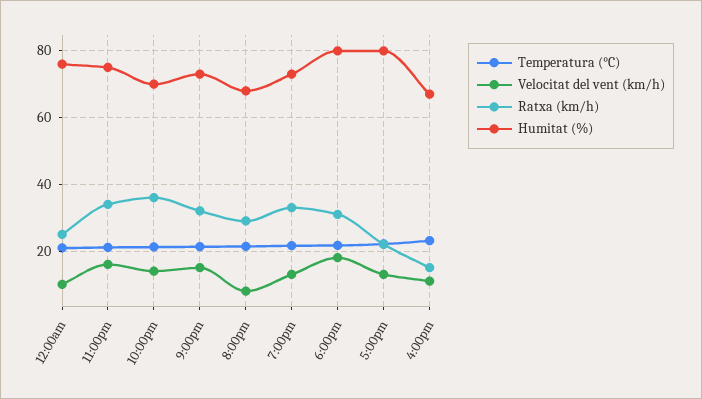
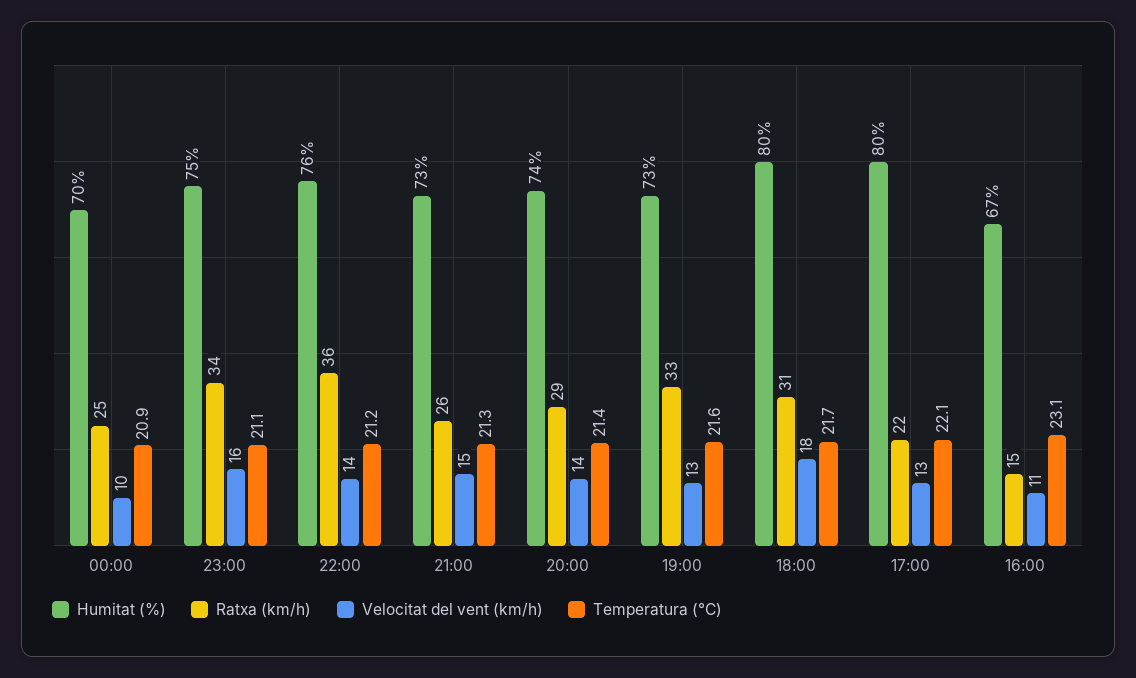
  {
    "Temperatura (°C)": {
      "12:00am": 20.9,
      "11:00pm": 21.1,
      "10:00pm": 21.2,
      "9:00pm": 21.3,
      "8:00pm": 21.4,
      "7:00pm": 21.6,
      "6:00pm": 21.7,
      "5:00pm": 22.1,
      "4:00pm": 23.1
    },
    "Velocitat del vent (km/h)": {
      "12:00am": 10,
      "11:00pm": 16,
      "10:00pm": 14,
      "9:00pm": 15,
-     "8:00pm": 8,
+     "8:00pm": 14,
      "7:00pm": 13,
      "6:00pm": 18,
      "5:00pm": 13,
      "4:00pm": 11
    },
    "Ratxa (km/h)": {
      "12:00am": 25,
      "11:00pm": 34,
      "10:00pm": 36,
-     "9:00pm": 32,
+     "9:00pm": 26,
      "8:00pm": 29,
      "7:00pm": 33,
      "6:00pm": 31,
      "5:00pm": 22,
      "4:00pm": 15
    },
    "Humitat (%)": {
-     "12:00am": 76,
+     "12:00am": 70,
      "11:00pm": 75,
-     "10:00pm": 70,
+     "10:00pm": 76,
      "9:00pm": 73,
-     "8:00pm": 68,
+     "8:00pm": 74,
      "7:00pm": 73,
      "6:00pm": 80,
      "5:00pm": 80,
      "4:00pm": 67
    }
  }

